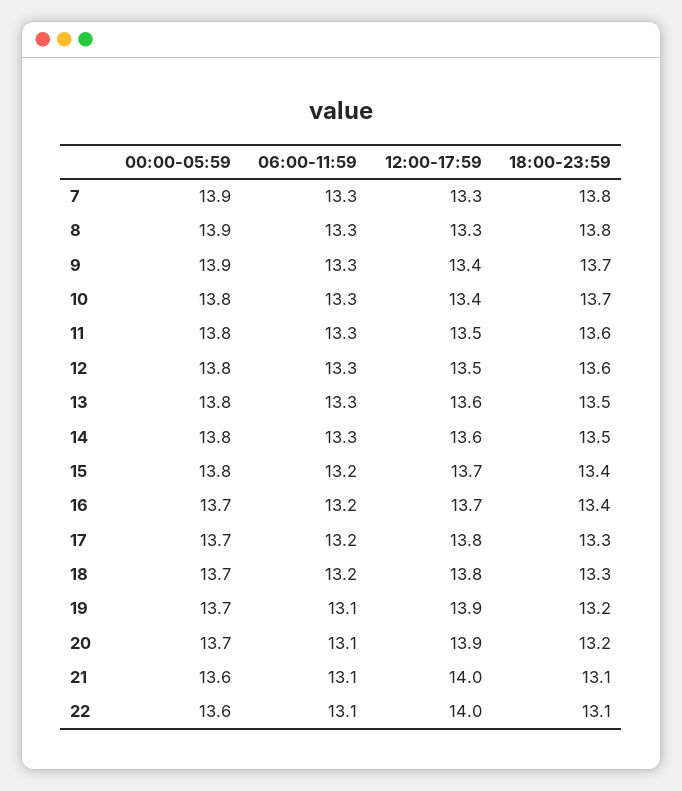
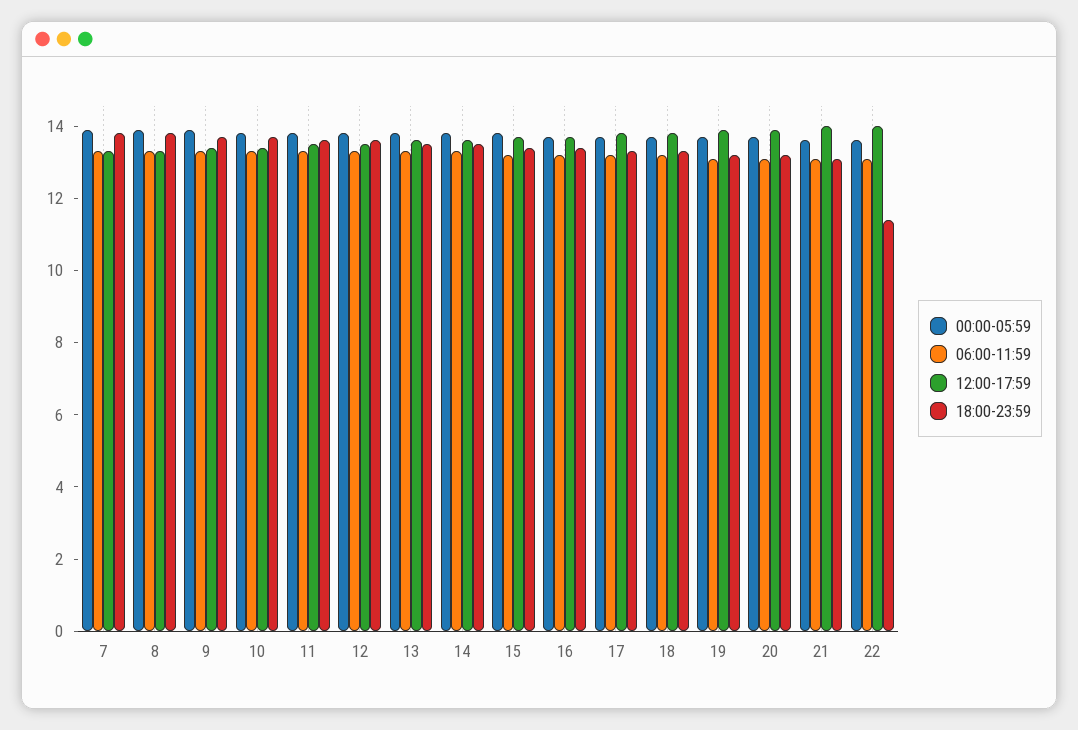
  {
    "00:00-05:59": {
      "7": 13.9,
      "8": 13.9,
      "9": 13.9,
      "10": 13.8,
      "11": 13.8,
      "12": 13.8,
      "13": 13.8,
      "14": 13.8,
      "15": 13.8,
      "16": 13.7,
      "17": 13.7,
      "18": 13.7,
      "19": 13.7,
      "20": 13.7,
      "21": 13.6,
      "22": 13.6
    },
    "06:00-11:59": {
      "7": 13.3,
      "8": 13.3,
      "9": 13.3,
      "10": 13.3,
      "11": 13.3,
      "12": 13.3,
      "13": 13.3,
      "14": 13.3,
      "15": 13.2,
      "16": 13.2,
      "17": 13.2,
      "18": 13.2,
      "19": 13.1,
      "20": 13.1,
      "21": 13.1,
      "22": 13.1
    },
    "12:00-17:59": {
      "7": 13.3,
      "8": 13.3,
      "9": 13.4,
      "10": 13.4,
      "11": 13.5,
      "12": 13.5,
      "13": 13.6,
      "14": 13.6,
      "15": 13.7,
      "16": 13.7,
      "17": 13.8,
      "18": 13.8,
      "19": 13.9,
      "20": 13.9,
      "21": 14,
      "22": 14
    },
    "18:00-23:59": {
      "7": 13.8,
      "8": 13.8,
      "9": 13.7,
      "10": 13.7,
      "11": 13.6,
      "12": 13.6,
      "13": 13.5,
      "14": 13.5,
      "15": 13.4,
      "16": 13.4,
      "17": 13.3,
      "18": 13.3,
      "19": 13.2,
      "20": 13.2,
      "21": 13.1,
-     "22": 13.1
+     "22": 11.5
    }
  }

